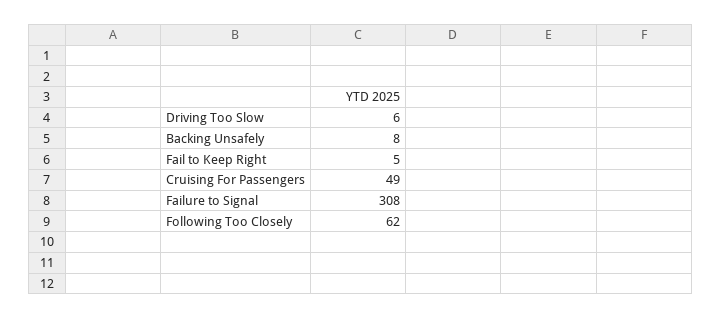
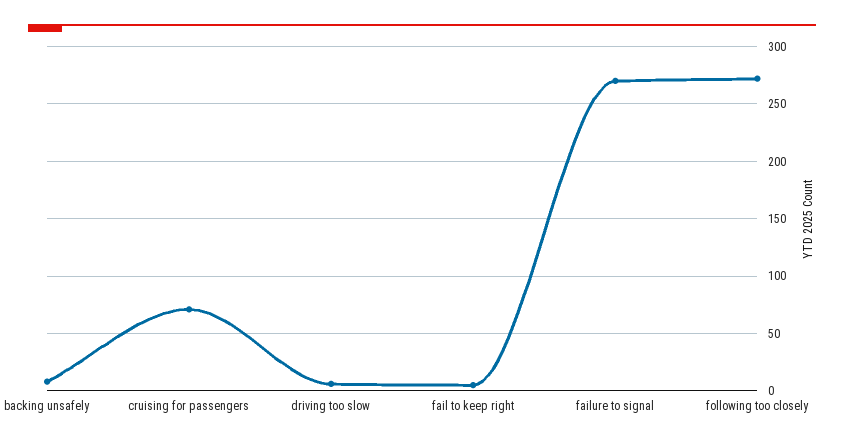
  {
    "Driving Too Slow": 6,
    "Backing Unsafely": 8,
    "Fail to Keep Right": 5,
-   "Cruising For Passengers": 49,
+   "Cruising For Passengers": 70,
-   "Failure to Signal": 308,
+   "Failure to Signal": 270,
-   "Following Too Closely": 62
+   "Following Too Closely": 270
  }

